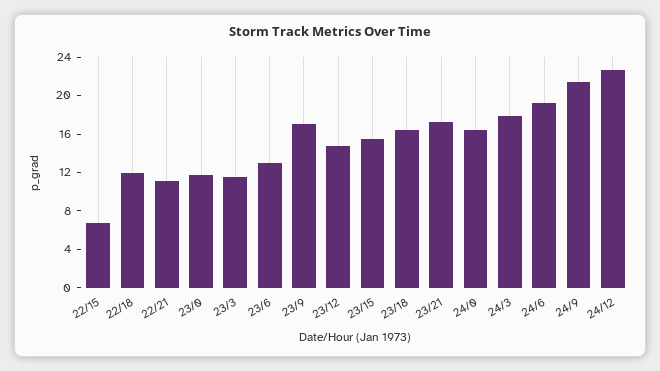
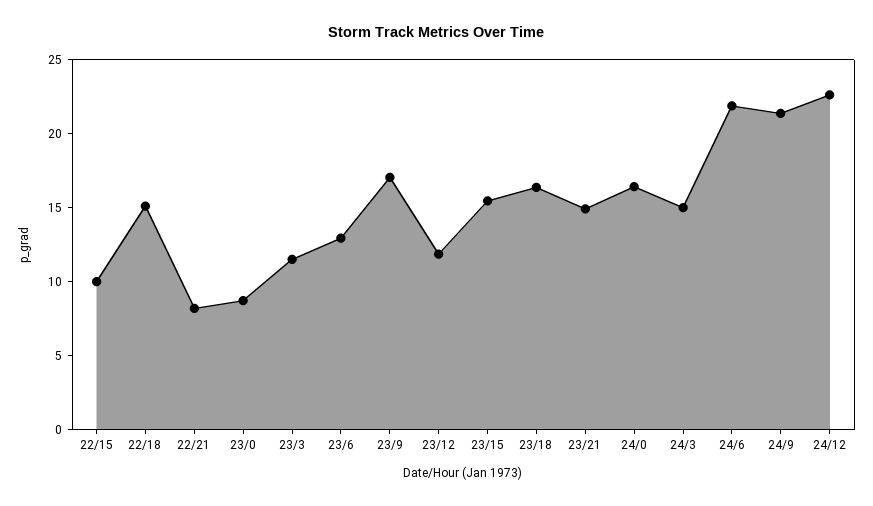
  {
-   "22/15": 7,
+   "22/15": 10,
-   "22/18": 12,
+   "22/18": 15,
-   "22/21": 11,
+   "22/21": 8,
-   "23/0": 12,
+   "23/0": 9,
    "23/3": 12,
    "23/6": 13,
    "23/9": 17,
-   "23/12": 15,
+   "23/12": 12,
    "23/15": 15,
    "23/18": 16,
-   "23/21": 17,
+   "23/21": 15,
    "24/0": 16,
-   "24/3": 18,
+   "24/3": 15,
-   "24/6": 19,
+   "24/6": 22,
    "24/9": 21,
    "24/12": 23
  }

